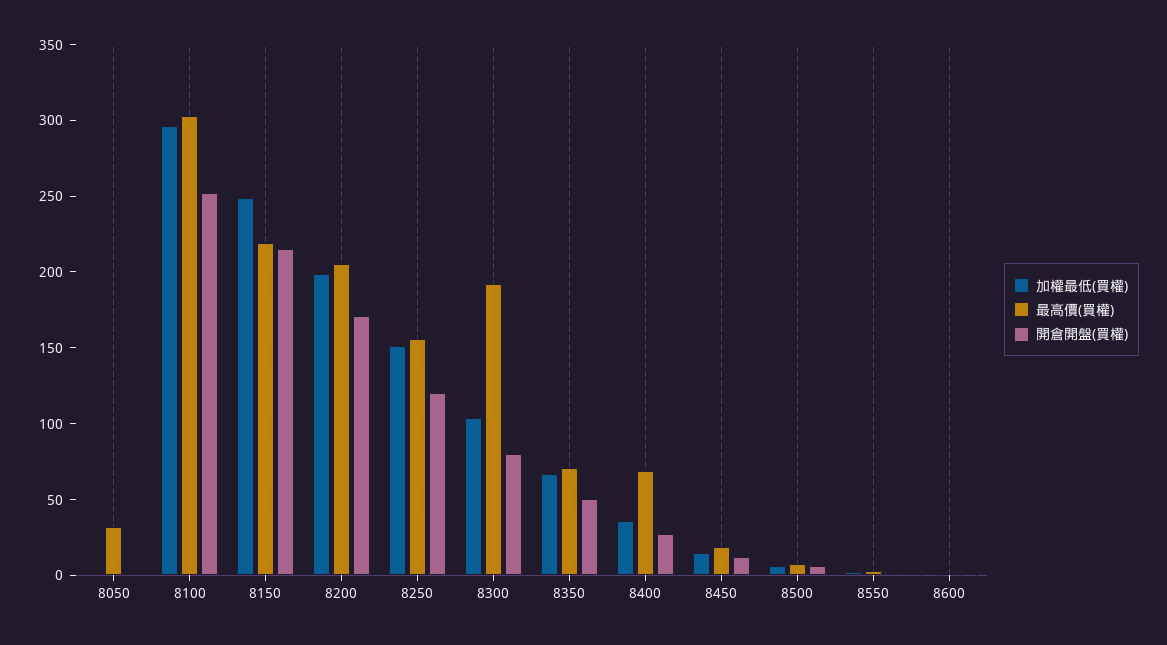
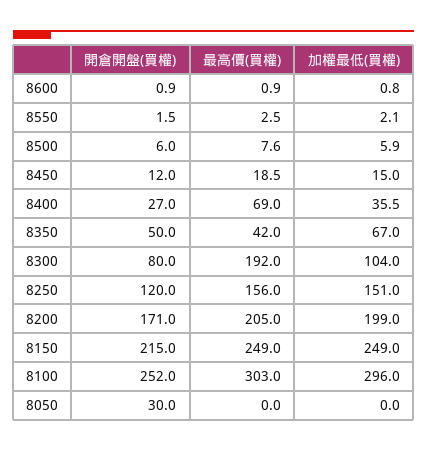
  {
    "加權最低(買權)": {
      "8050": 0,
      "8100": 296,
      "8150": 249,
      "8200": 199,
      "8250": 151,
      "8300": 104,
      "8350": 67,
      "8400": 35.5,
      "8450": 15,
      "8500": 5.9,
      "8550": 2.1,
      "8600": 0.8
    },
    "最高價(買權)": {
-     "8050": 30,
+     "8050": 0,
      "8100": 303,
-     "8150": 220,
+     "8150": 249,
      "8200": 205,
      "8250": 156,
      "8300": 192,
-     "8350": 70,
+     "8350": 42,
      "8400": 69,
      "8450": 18.5,
      "8500": 7.6,
      "8550": 2.5,
      "8600": 0.9
    },
    "開倉開盤(買權)": {
-     "8050": 0,
+     "8050": 30,
      "8100": 252,
      "8150": 215,
      "8200": 171,
      "8250": 120,
      "8300": 80,
      "8350": 50,
      "8400": 27,
      "8450": 12,
      "8500": 6,
      "8550": 1.5,
      "8600": 0.9
    }
  }

